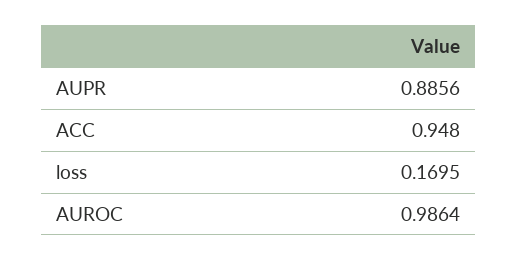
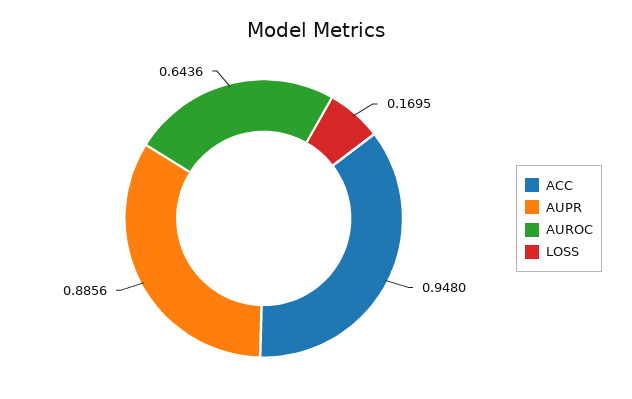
  {
    "AUPR": 0.8856,
    "ACC": 0.948,
    "loss": 0.1695,
-   "AUROC": 0.9864
+   "AUROC": 0.6436
  }

